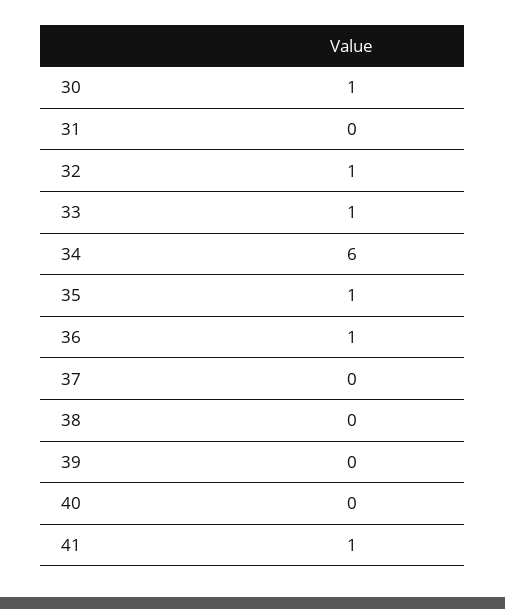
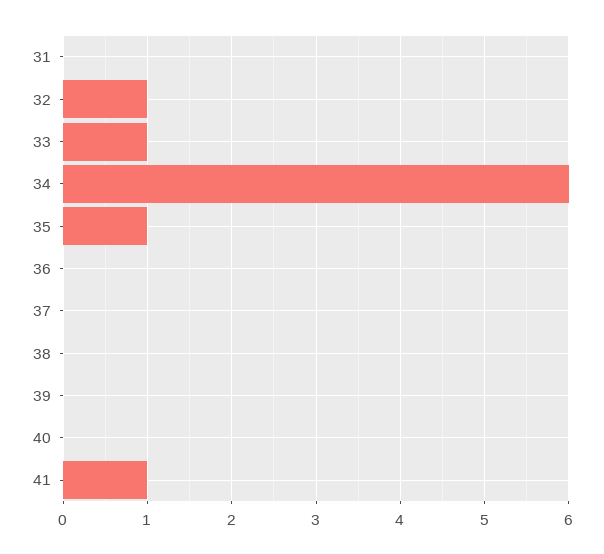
  {
-   "30": 1,
    "31": 0,
    "32": 1,
    "33": 1,
    "34": 6,
    "35": 1,
-   "36": 1,
+   "36": 0,
    "37": 0,
    "38": 0,
    "39": 0,
    "40": 0,
    "41": 1
  }

